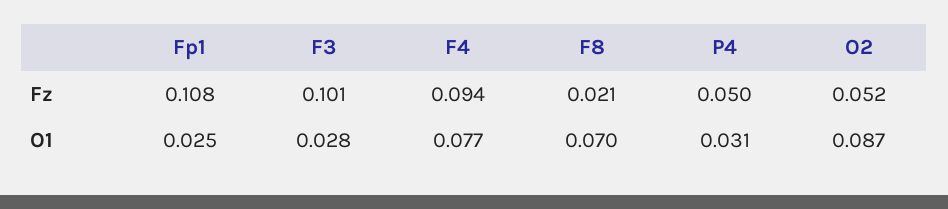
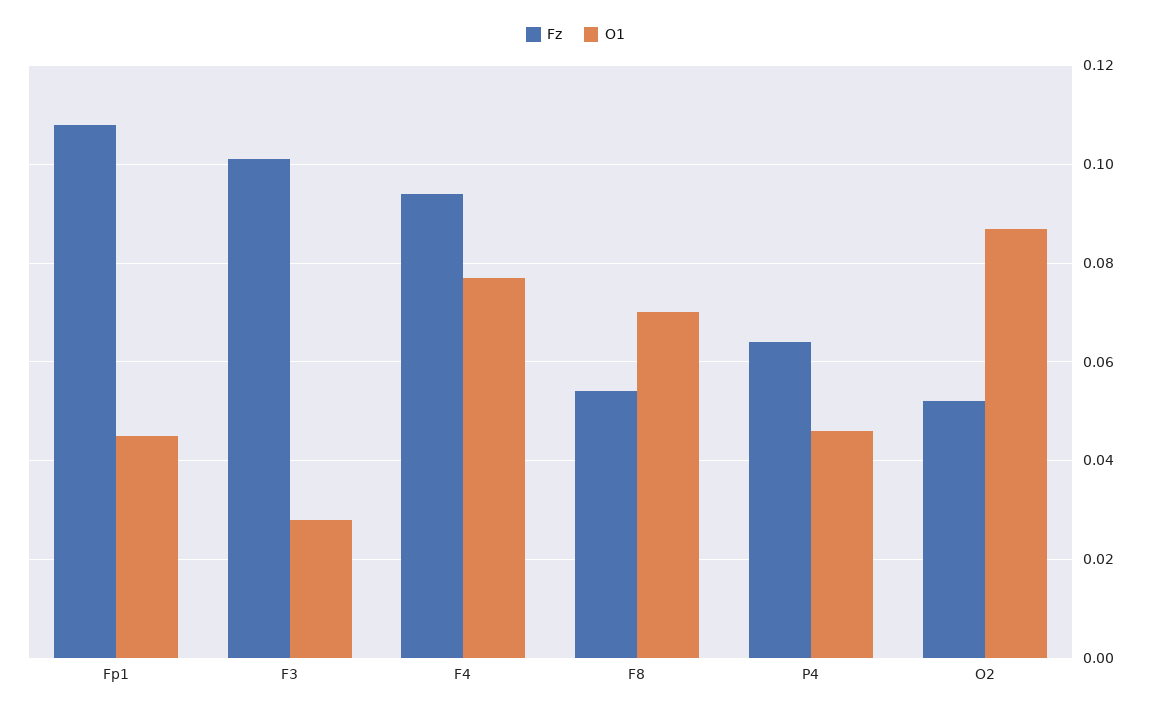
  {
    "Fz": {
      "Fp1": 0.108,
      "F3": 0.101,
      "F4": 0.094,
-     "F8": 0.021,
+     "F8": 0.055,
-     "P4": 0.05,
+     "P4": 0.065,
      "O2": 0.052
    },
    "O1": {
-     "Fp1": 0.025,
+     "Fp1": 0.045,
      "F3": 0.028,
      "F4": 0.077,
      "F8": 0.07,
-     "P4": 0.031,
+     "P4": 0.045,
      "O2": 0.087
    }
  }

